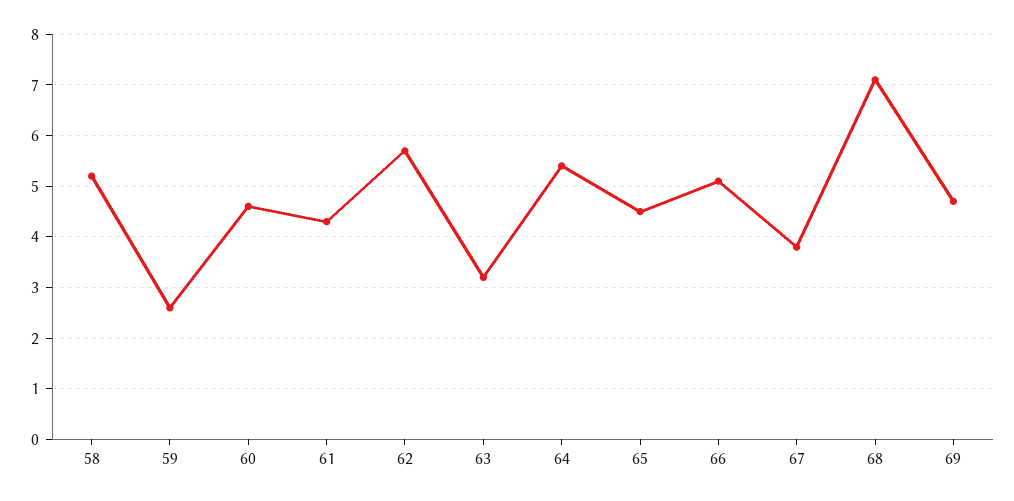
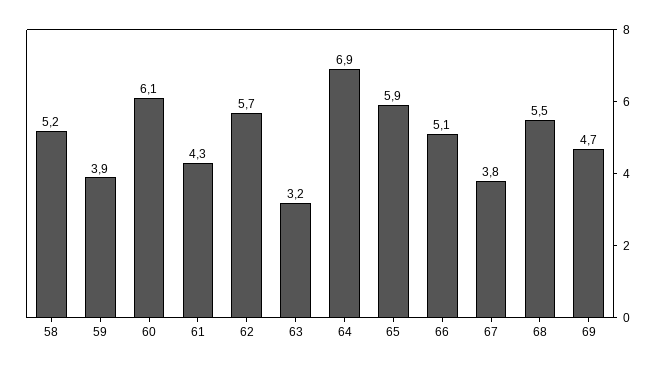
  {
    "58": 5.2,
-   "59": 2.5,
+   "59": 3.9,
-   "60": 4.5,
+   "60": 6.1,
    "61": 4.3,
    "62": 5.7,
    "63": 3.2,
-   "64": 5.5,
+   "64": 6.9,
-   "65": 4.5,
+   "65": 5.9,
    "66": 5.1,
    "67": 3.8,
-   "68": 7,
+   "68": 5.5,
    "69": 4.7
  }

